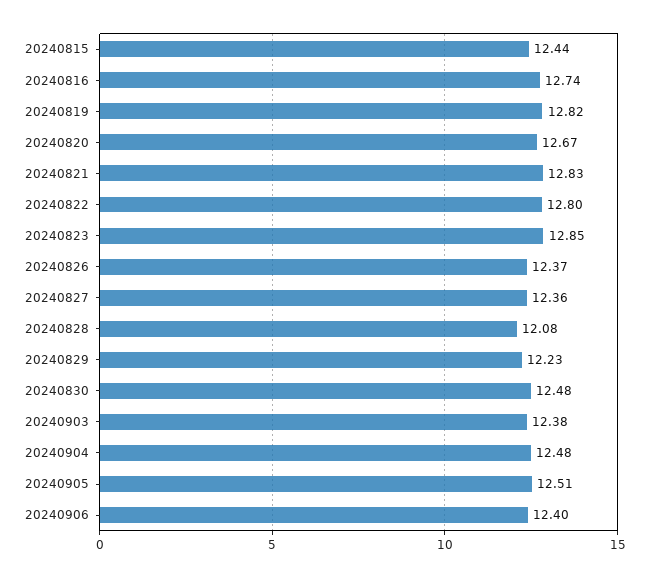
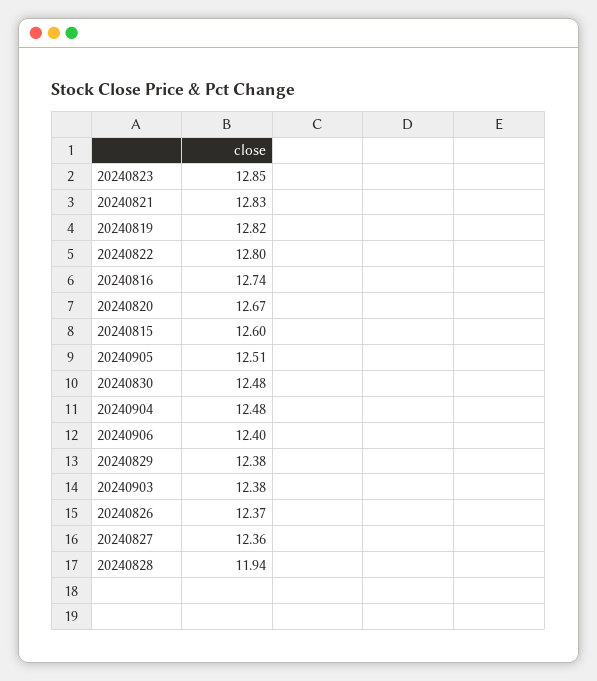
  {
-   "20240815": 12.44,
+   "20240815": 12.6,
    "20240816": 12.74,
    "20240819": 12.82,
    "20240820": 12.67,
    "20240821": 12.83,
    "20240822": 12.8,
    "20240823": 12.85,
    "20240826": 12.37,
    "20240827": 12.36,
-   "20240828": 12.08,
+   "20240828": 11.94,
-   "20240829": 12.23,
+   "20240829": 12.38,
    "20240830": 12.48,
    "20240903": 12.38,
    "20240904": 12.48,
    "20240905": 12.51,
    "20240906": 12.4
  }

